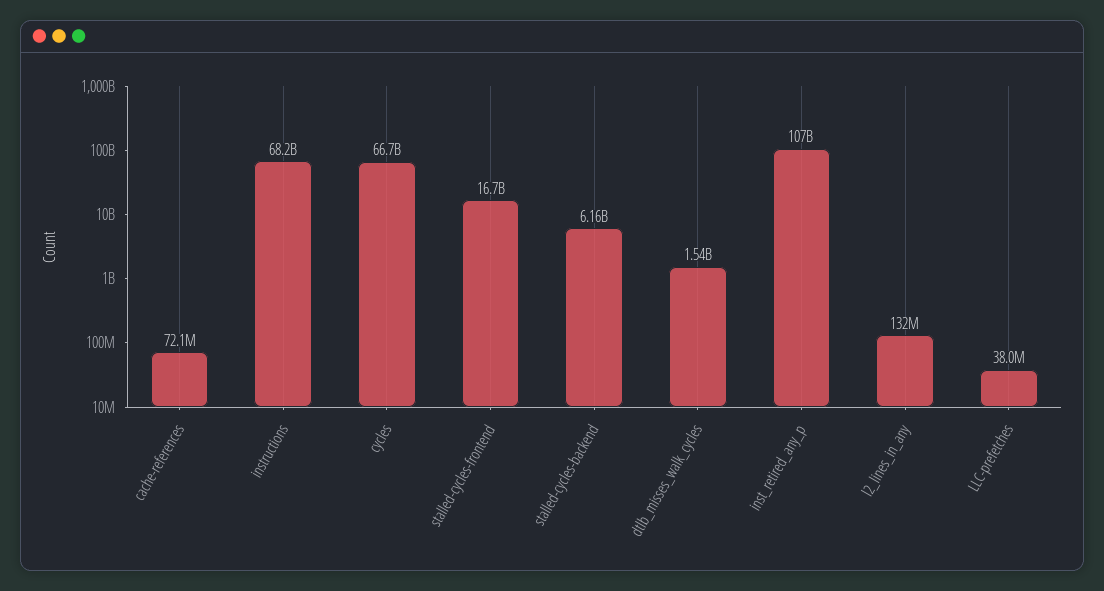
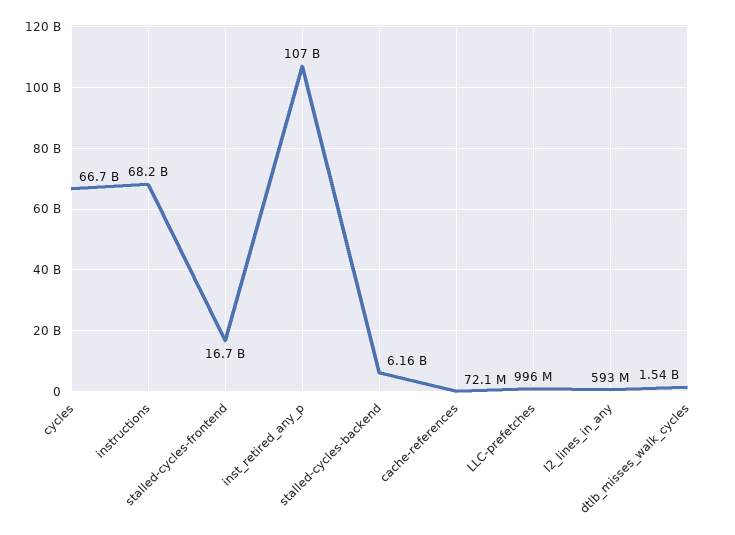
  {
    "cache-references": 72100000,
    "instructions": 68200000000,
    "cycles": 66700000000,
    "stalled-cycles-frontend": 16700000000,
    "stalled-cycles-backend": 6160000000,
    "dtlb_misses_walk_cycles": 1540000000,
    "inst_retired_any_p": 107000000000,
-   "l2_lines_in_any": 132000000,
+   "l2_lines_in_any": 593000000,
-   "LLC-prefetches": 38000000
+   "LLC-prefetches": 996000000
  }

